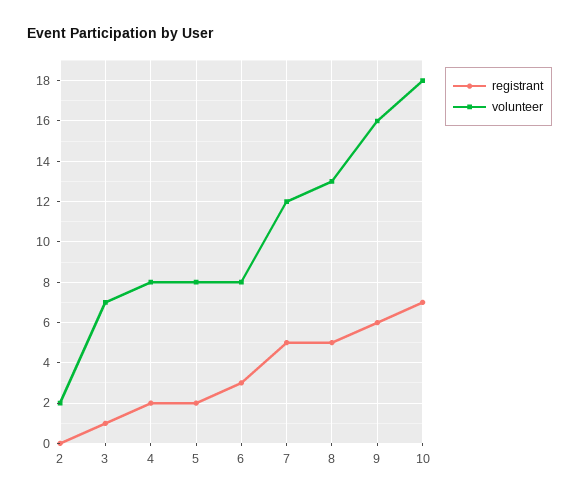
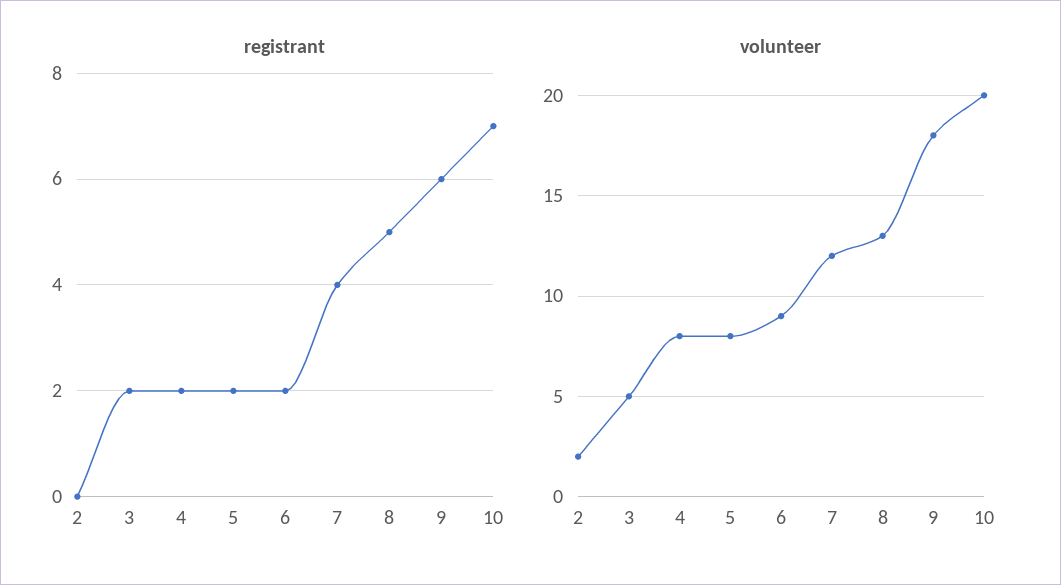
  {
    "registrant": {
      "2": 0,
-     "3": 1,
+     "3": 2,
      "4": 2,
      "5": 2,
-     "6": 3,
+     "6": 2,
-     "7": 5,
+     "7": 4,
      "8": 5,
      "9": 6,
      "10": 7
    },
    "volunteer": {
      "2": 2,
-     "3": 7,
+     "3": 5,
      "4": 8,
      "5": 8,
-     "6": 8,
+     "6": 9,
      "7": 12,
      "8": 13,
-     "9": 16,
+     "9": 18,
-     "10": 18
+     "10": 20
    }
  }

